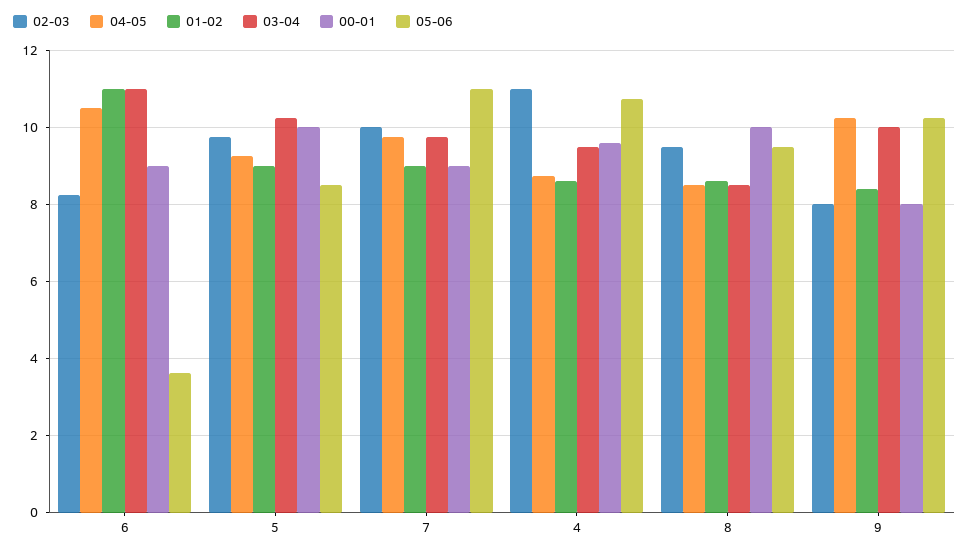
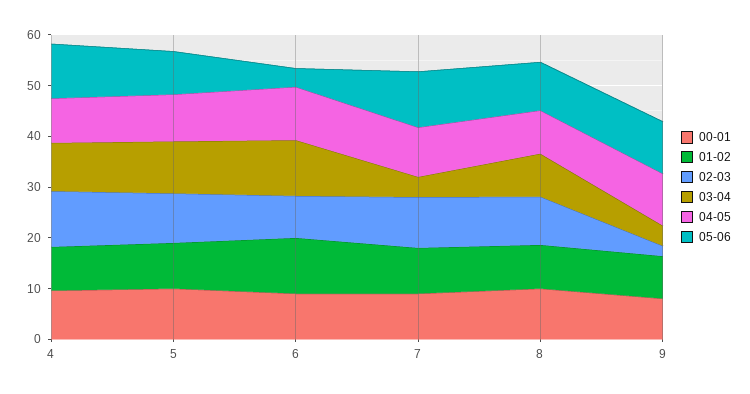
  {
    "02-03": {
      "6": 8.2,
      "5": 9.8,
      "7": 10,
      "4": 11,
      "8": 9.6,
-     "9": 8
+     "9": 2
    },
    "04-05": {
      "6": 10.6,
      "5": 9.2,
      "7": 9.8,
      "4": 8.8,
      "8": 8.6,
      "9": 10.2
    },
    "01-02": {
      "6": 11,
      "5": 9,
      "7": 9,
      "4": 8.6,
      "8": 8.6,
      "9": 8.4
    },
    "03-04": {
      "6": 11,
      "5": 10.2,
-     "7": 9.8,
+     "7": 4,
      "4": 9.6,
      "8": 8.6,
-     "9": 10
+     "9": 4
    },
    "00-01": {
      "6": 9,
      "5": 10,
      "7": 9,
      "4": 9.6,
      "8": 10,
      "9": 8
    },
    "05-06": {
      "6": 3.6,
      "5": 8.6,
      "7": 11,
      "4": 10.8,
      "8": 9.6,
      "9": 10.2
    }
  }

